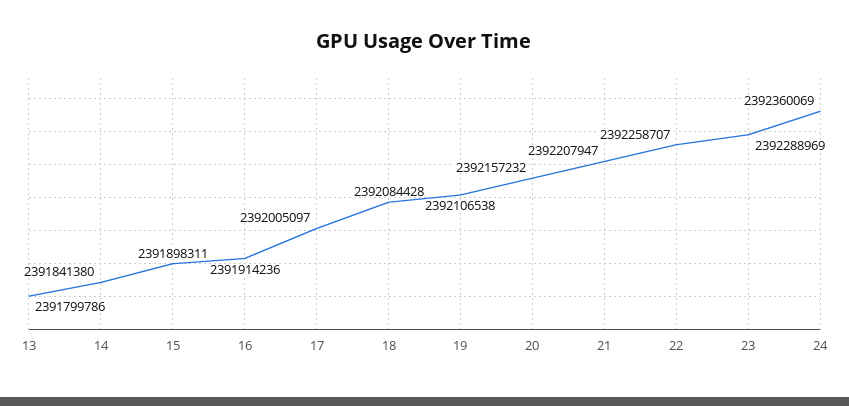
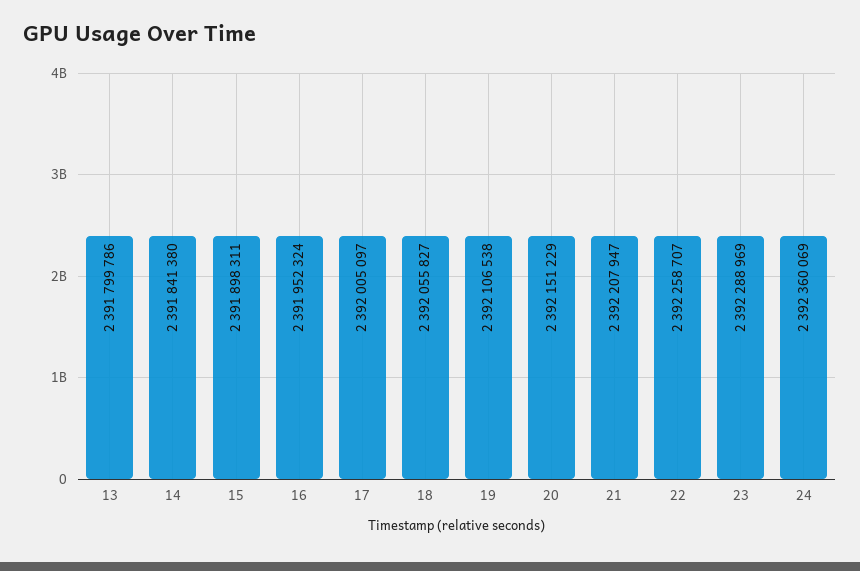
  {
    "13": 2391799786,
    "14": 2391841380,
    "15": 2391898311,
-   "16": 2391914236,
+   "16": 2391952324,
    "17": 2392005097,
-   "18": 2392084428,
+   "18": 2392055827,
    "19": 2392106538,
-   "20": 2392157232,
+   "20": 2392151229,
    "21": 2392207947,
    "22": 2392258707,
    "23": 2392288969,
    "24": 2392360069
  }

